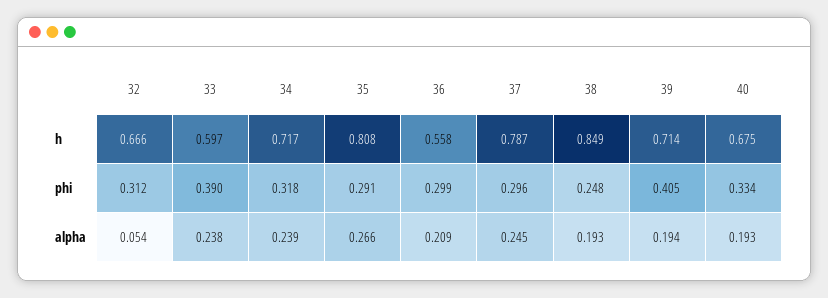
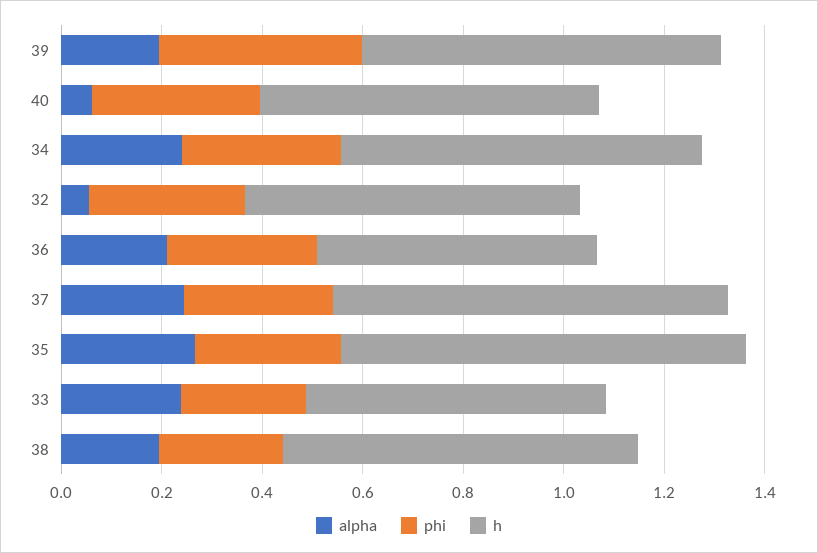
  {
    "h": {
      "32": 0.666,
      "33": 0.597,
      "34": 0.717,
      "35": 0.808,
      "36": 0.558,
      "37": 0.787,
-     "38": 0.849,
+     "38": 0.7,
      "39": 0.714,
      "40": 0.675
    },
    "phi": {
      "32": 0.312,
-     "33": 0.39,
+     "33": 0.25,
      "34": 0.318,
      "35": 0.291,
      "36": 0.299,
      "37": 0.296,
      "38": 0.248,
      "39": 0.405,
      "40": 0.334
    },
    "alpha": {
      "32": 0.054,
      "33": 0.238,
      "34": 0.239,
      "35": 0.266,
      "36": 0.209,
      "37": 0.245,
      "38": 0.193,
      "39": 0.194,
-     "40": 0.193
+     "40": 0.05
    }
  }

